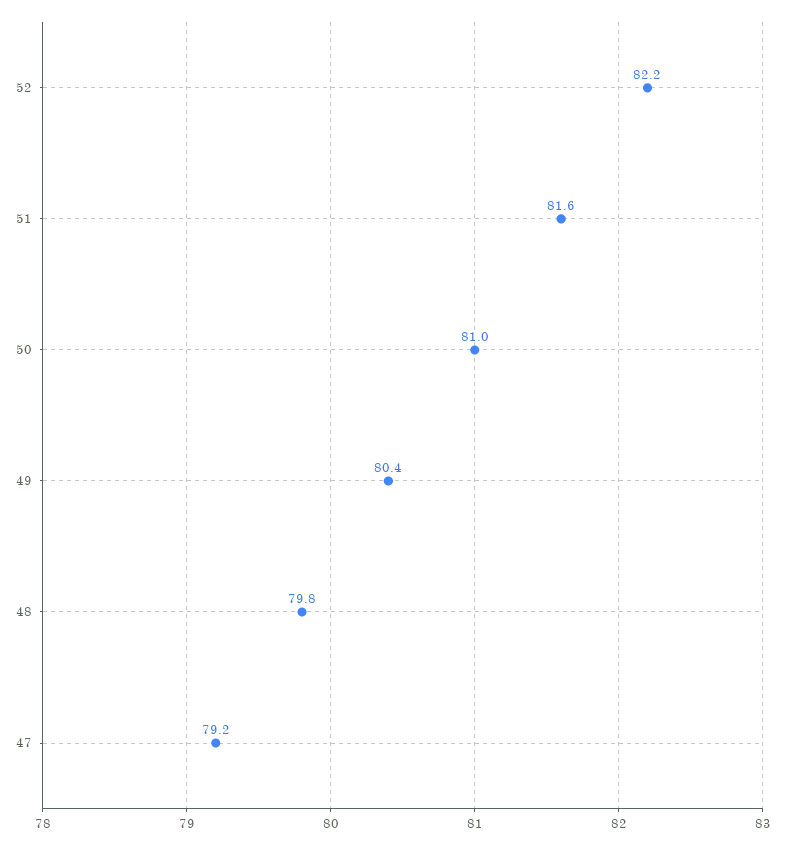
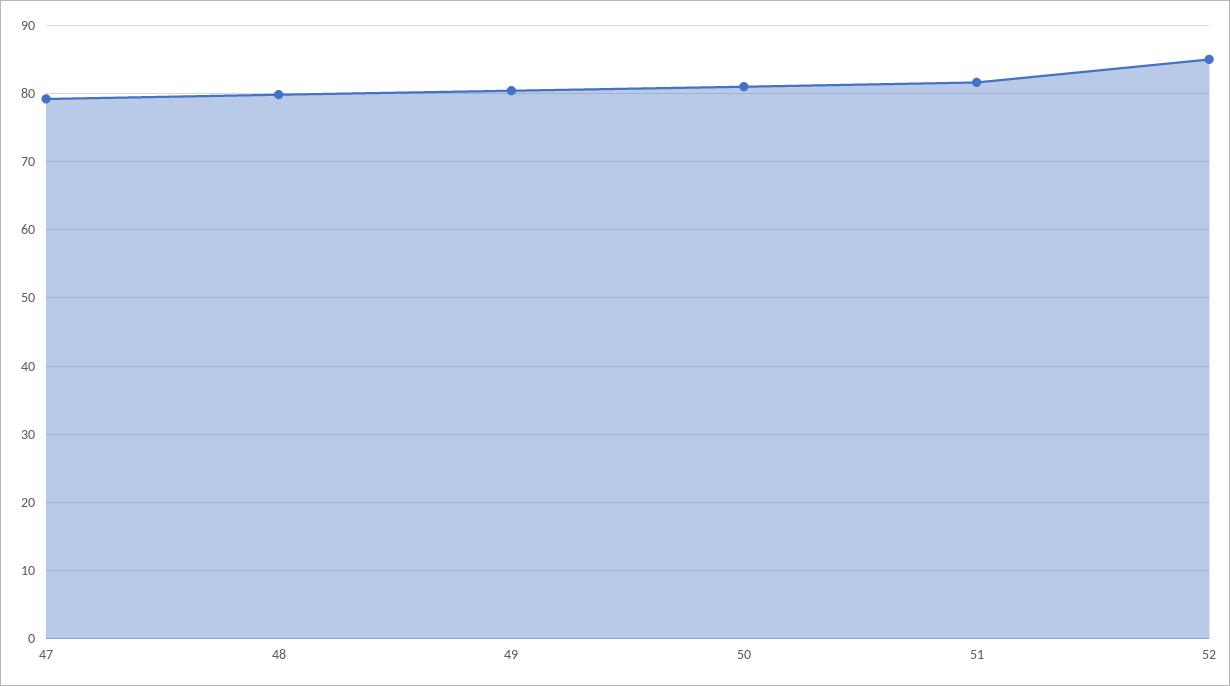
  {
-   "52": 82.2,
+   "52": 85,
    "51": 81.6,
    "50": 81,
    "49": 80.4,
    "48": 79.8,
    "47": 79.2
  }

